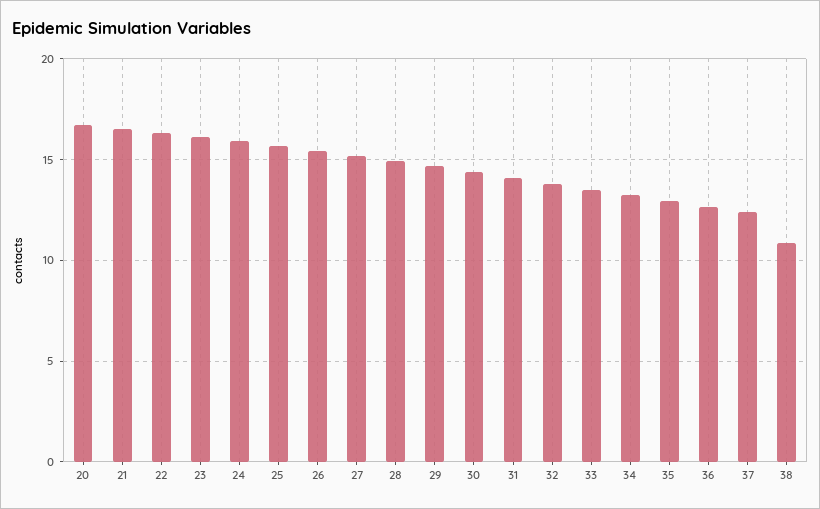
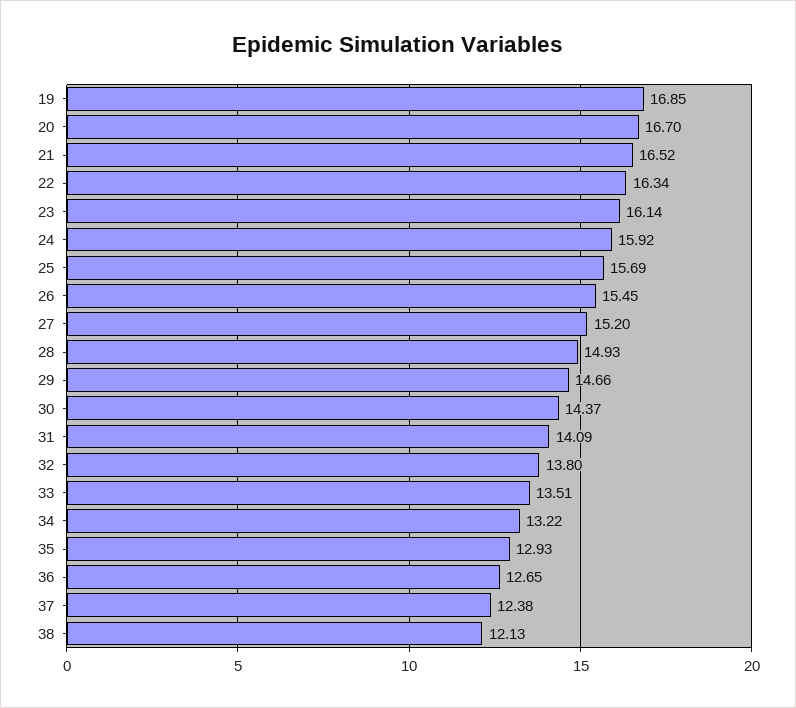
  {
    "20": 16.7,
    "21": 16.52,
    "22": 16.34,
    "23": 16.14,
    "24": 15.92,
    "25": 15.69,
    "26": 15.45,
    "27": 15.2,
    "28": 14.93,
    "29": 14.66,
    "30": 14.37,
    "31": 14.09,
    "32": 13.8,
    "33": 13.51,
    "34": 13.22,
    "35": 12.93,
    "36": 12.65,
    "37": 12.38,
-   "38": 11
+   "38": 12.13,
+   "19": 16.85
  }

